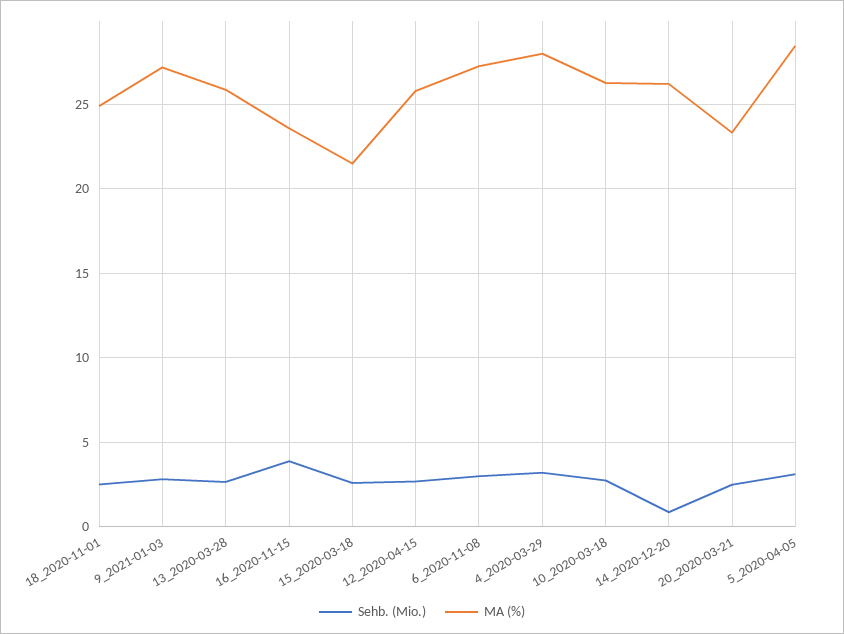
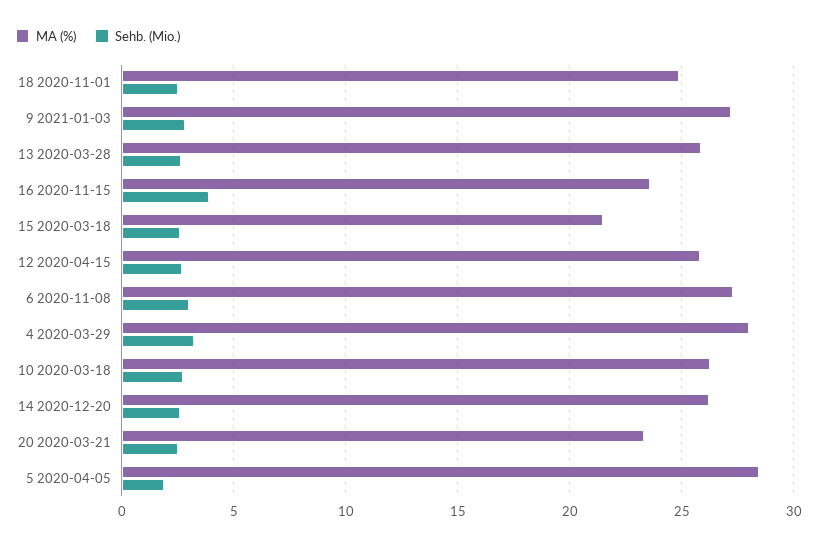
  {
    "Sehb. (Mio.)": {
      "18_2020-11-01": 2.5,
      "9_2021-01-03": 3,
      "13_2020-03-28": 2.5,
      "16_2020-11-15": 4,
      "15_2020-03-18": 2.5,
      "12_2020-04-15": 2.5,
      "6_2020-11-08": 3,
      "4_2020-03-29": 3,
      "10_2020-03-18": 2.5,
-     "14_2020-12-20": 1,
+     "14_2020-12-20": 2.5,
      "20_2020-03-21": 2.5,
-     "5_2020-04-05": 3
+     "5_2020-04-05": 2
    },
    "MA (%)": {
      "18_2020-11-01": 25,
      "9_2021-01-03": 27,
      "13_2020-03-28": 26,
      "16_2020-11-15": 23.5,
      "15_2020-03-18": 21.5,
      "12_2020-04-15": 26,
      "6_2020-11-08": 27.5,
      "4_2020-03-29": 28,
      "10_2020-03-18": 26.5,
      "14_2020-12-20": 26,
      "20_2020-03-21": 23.5,
      "5_2020-04-05": 28.5
    }
  }

